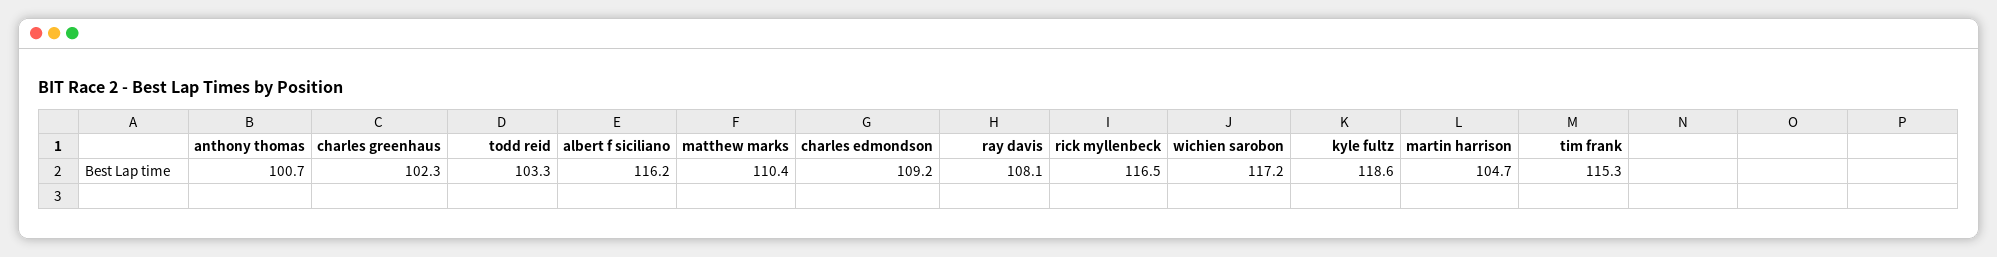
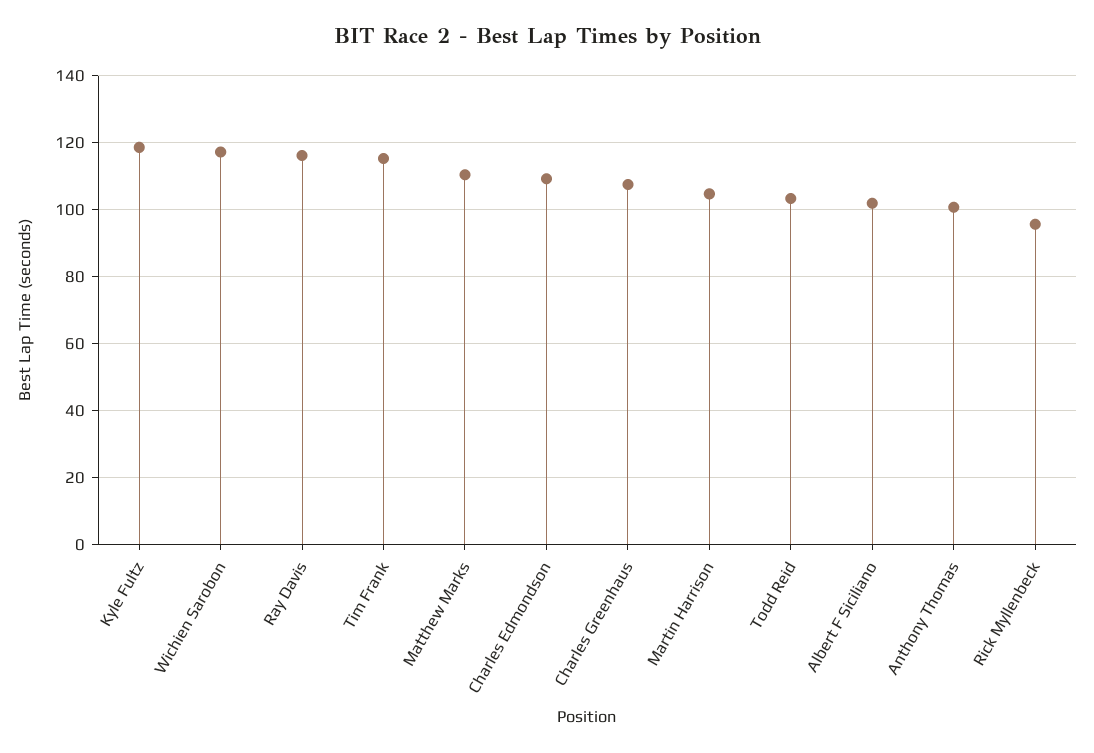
  {
    "anthony thomas": 100.7,
-   "charles greenhaus": 102.3,
+   "charles greenhaus": 108,
    "todd reid": 103.3,
-   "albert f siciliano": 116.2,
+   "albert f siciliano": 102,
    "matthew marks": 110.4,
    "charles edmondson": 109.2,
-   "ray davis": 108.1,
+   "ray davis": 116,
-   "rick myllenbeck": 116.5,
+   "rick myllenbeck": 96,
    "wichien sarobon": 117.2,
    "kyle fultz": 118.6,
    "martin harrison": 104.7,
    "tim frank": 115.3
  }

